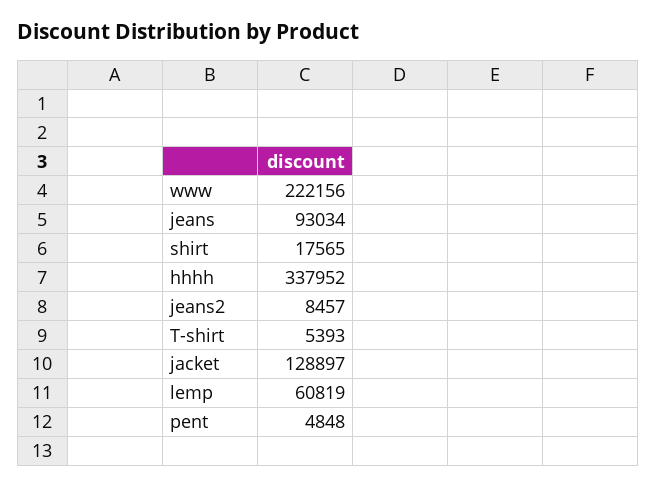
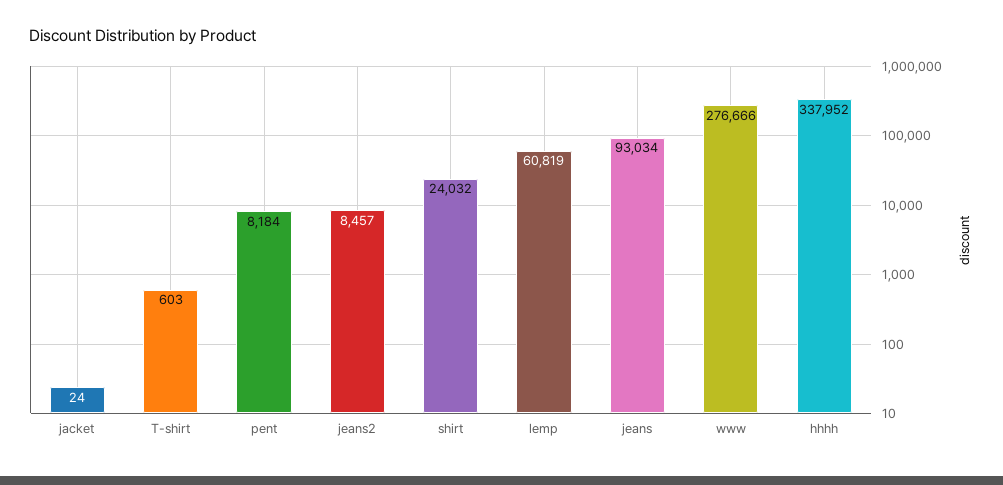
  {
-   "www": 222156,
+   "www": 276666,
    "jeans": 93034,
-   "shirt": 17565,
+   "shirt": 24032,
    "hhhh": 337952,
    "jeans2": 8457,
-   "T-shirt": 5393,
+   "T-shirt": 603,
-   "jacket": 128897,
+   "jacket": 24,
    "lemp": 60819,
-   "pent": 4848
+   "pent": 8184
  }

